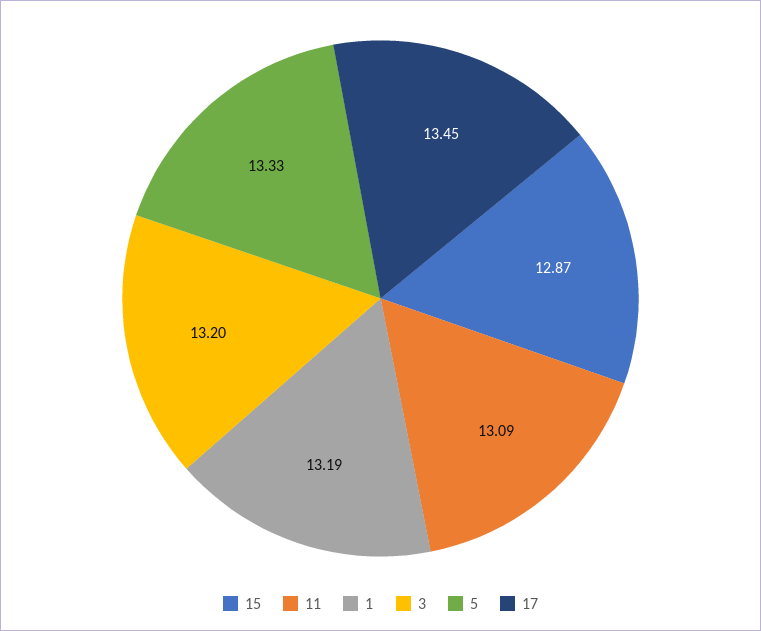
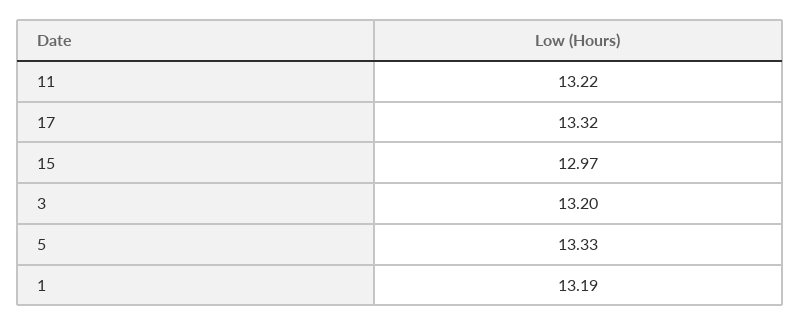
  {
-   "15": 12.87,
+   "15": 12.97,
-   "11": 13.09,
+   "11": 13.22,
    "1": 13.19,
    "3": 13.2,
    "5": 13.33,
-   "17": 13.45
+   "17": 13.32
  }

